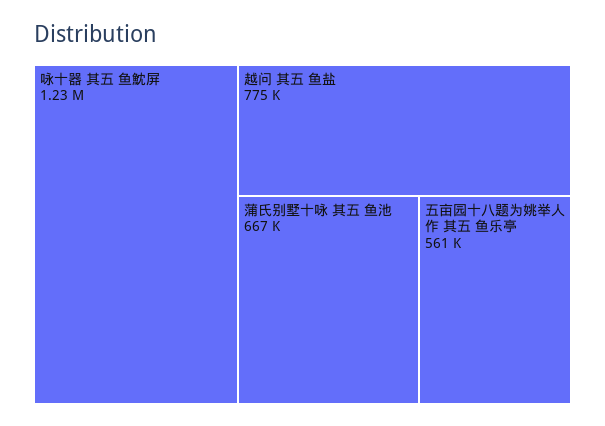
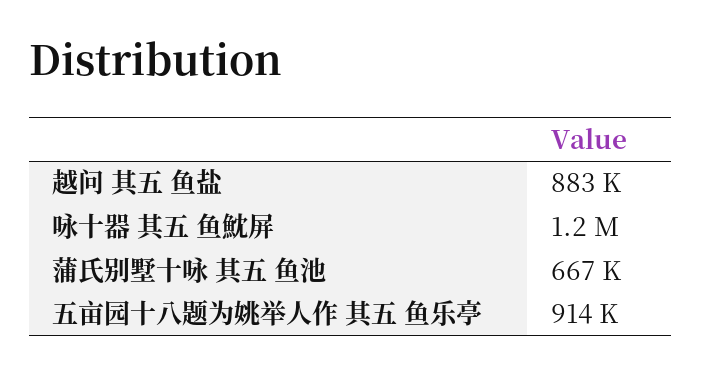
  {
    "咏十器 其五 鱼魫屏": 1230000,
-   "越问 其五 鱼盐": 775000,
+   "越问 其五 鱼盐": 883000,
    "蒲氏别墅十咏 其五 鱼池": 667000,
-   "五亩园十八题为姚举人作 其五 鱼乐亭": 561000
+   "五亩园十八题为姚举人作 其五 鱼乐亭": 914000
  }

